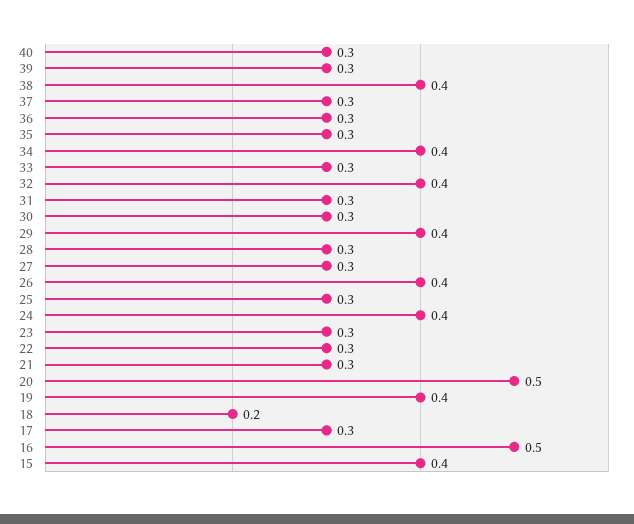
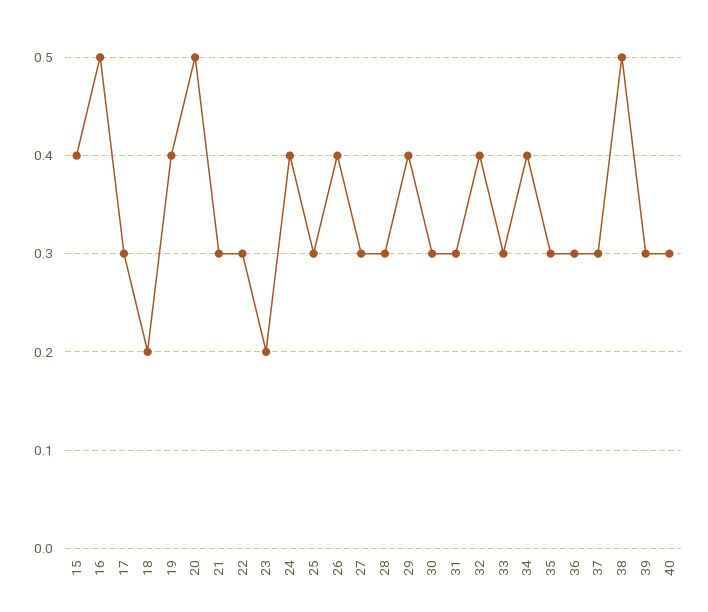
  {
    "40": 0.3,
    "39": 0.3,
-   "38": 0.4,
+   "38": 0.5,
    "37": 0.3,
    "36": 0.3,
    "35": 0.3,
    "34": 0.4,
    "33": 0.3,
    "32": 0.4,
    "31": 0.3,
    "30": 0.3,
    "29": 0.4,
    "28": 0.3,
    "27": 0.3,
    "26": 0.4,
    "25": 0.3,
    "24": 0.4,
-   "23": 0.3,
+   "23": 0.2,
    "22": 0.3,
    "21": 0.3,
    "20": 0.5,
    "19": 0.4,
    "18": 0.2,
    "17": 0.3,
    "16": 0.5,
    "15": 0.4
  }

